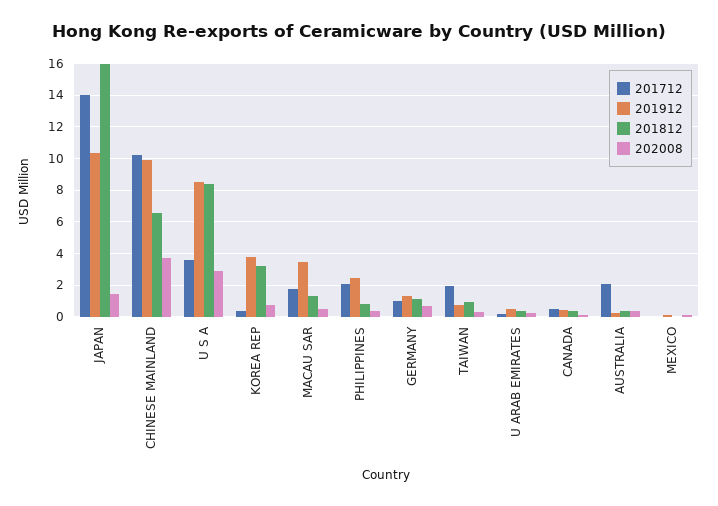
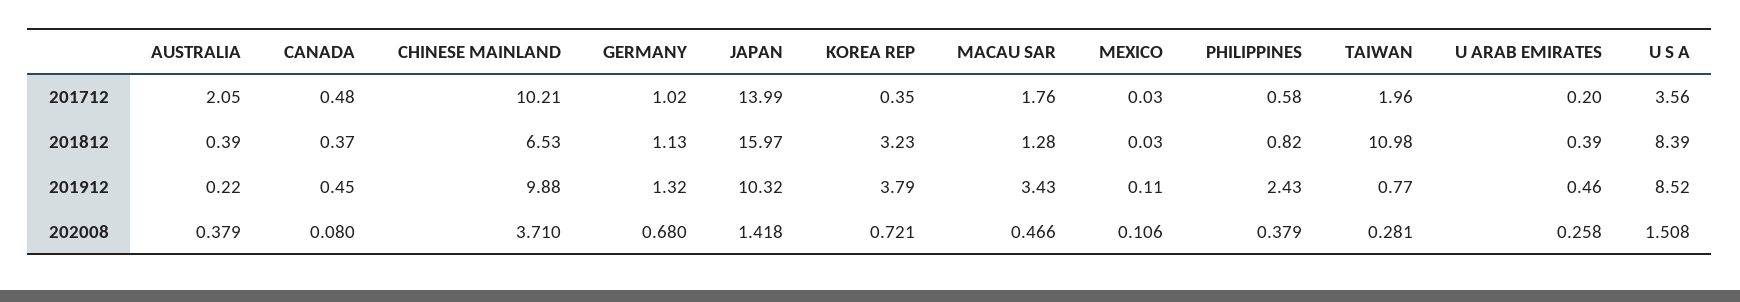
  {
    "201712": {
      "JAPAN": 13.99,
      "CHINESE MAINLAND": 10.21,
      "U S A": 3.56,
      "KOREA REP": 0.35,
      "MACAU SAR": 1.76,
-     "PHILIPPINES": 2,
+     "PHILIPPINES": 0.58,
      "GERMANY": 1.02,
      "TAIWAN": 1.96,
      "U ARAB EMIRATES": 0.2,
      "CANADA": 0.48,
      "AUSTRALIA": 2.05,
      "MEXICO": 0.03
    },
    "201912": {
      "JAPAN": 10.32,
      "CHINESE MAINLAND": 9.88,
      "U S A": 8.52,
      "KOREA REP": 3.79,
      "MACAU SAR": 3.43,
      "PHILIPPINES": 2.43,
      "GERMANY": 1.32,
      "TAIWAN": 0.77,
      "U ARAB EMIRATES": 0.46,
      "CANADA": 0.45,
      "AUSTRALIA": 0.22,
      "MEXICO": 0.11
    },
    "201812": {
      "JAPAN": 15.97,
      "CHINESE MAINLAND": 6.53,
      "U S A": 8.39,
      "KOREA REP": 3.23,
      "MACAU SAR": 1.28,
      "PHILIPPINES": 0.82,
      "GERMANY": 1.13,
-     "TAIWAN": 1,
+     "TAIWAN": 10.98,
      "U ARAB EMIRATES": 0.39,
      "CANADA": 0.37,
      "AUSTRALIA": 0.39,
      "MEXICO": 0.03
    },
    "202008": {
      "JAPAN": 1.418,
      "CHINESE MAINLAND": 3.71,
-     "U S A": 3,
+     "U S A": 1.508,
      "KOREA REP": 0.721,
      "MACAU SAR": 0.466,
      "PHILIPPINES": 0.379,
      "GERMANY": 0.68,
      "TAIWAN": 0.281,
      "U ARAB EMIRATES": 0.258,
      "CANADA": 0.08,
      "AUSTRALIA": 0.379,
      "MEXICO": 0.106
    }
  }

